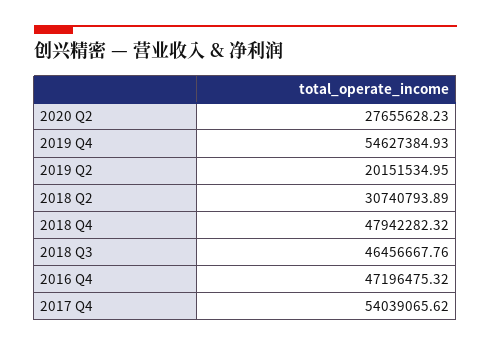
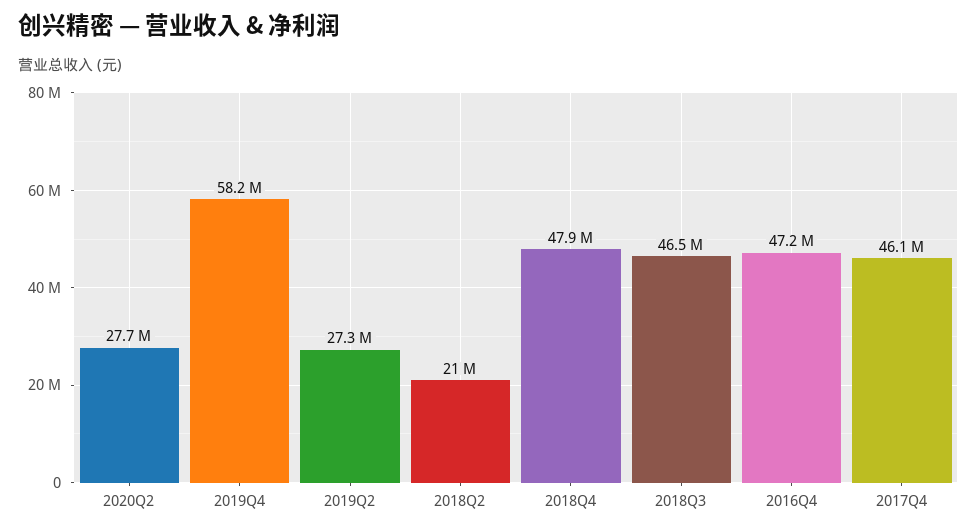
  {
    "2020 Q2": 27655628.23,
-   "2019 Q4": 54627384.93,
+   "2019 Q4": 58200000,
-   "2019 Q2": 20151534.95,
+   "2019 Q2": 27300000,
-   "2018 Q2": 30740793.89,
+   "2018 Q2": 21000000,
    "2018 Q4": 47942282.32,
    "2018 Q3": 46456667.76,
    "2016 Q4": 47196475.32,
-   "2017 Q4": 54039065.62
+   "2017 Q4": 46100000
  }

